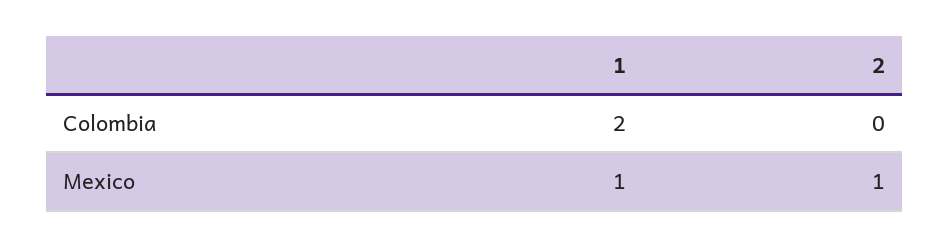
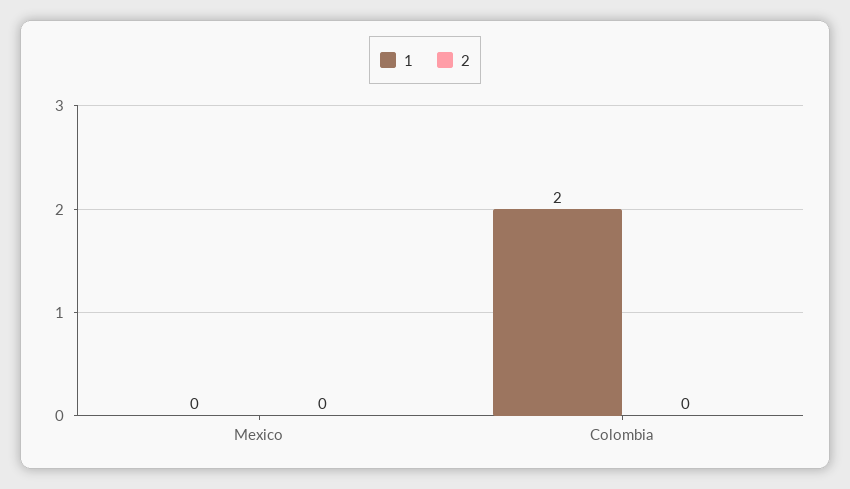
  {
    "1": {
      "Colombia": 2,
-     "Mexico": 1
+     "Mexico": 0
    },
    "2": {
      "Colombia": 0,
-     "Mexico": 1
+     "Mexico": 0
    }
  }

